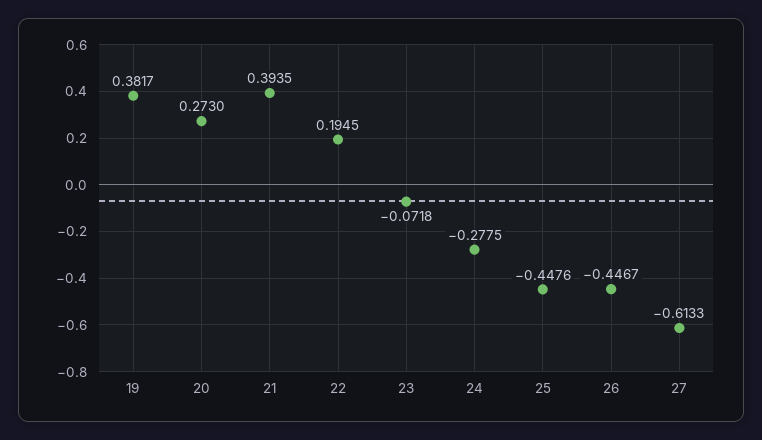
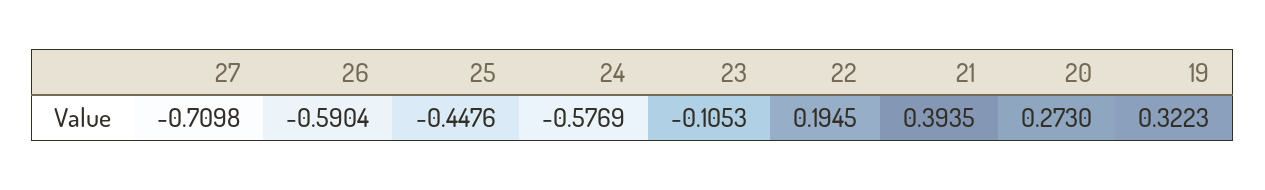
  {
-   "19": 0.3817,
+   "19": 0.3223,
    "20": 0.273,
    "21": 0.3935,
    "22": 0.1945,
-   "23": -0.0718,
+   "23": -0.1053,
-   "24": -0.2775,
+   "24": -0.5769,
    "25": -0.4476,
-   "26": -0.4467,
+   "26": -0.5904,
-   "27": -0.6133
+   "27": -0.7098
  }

